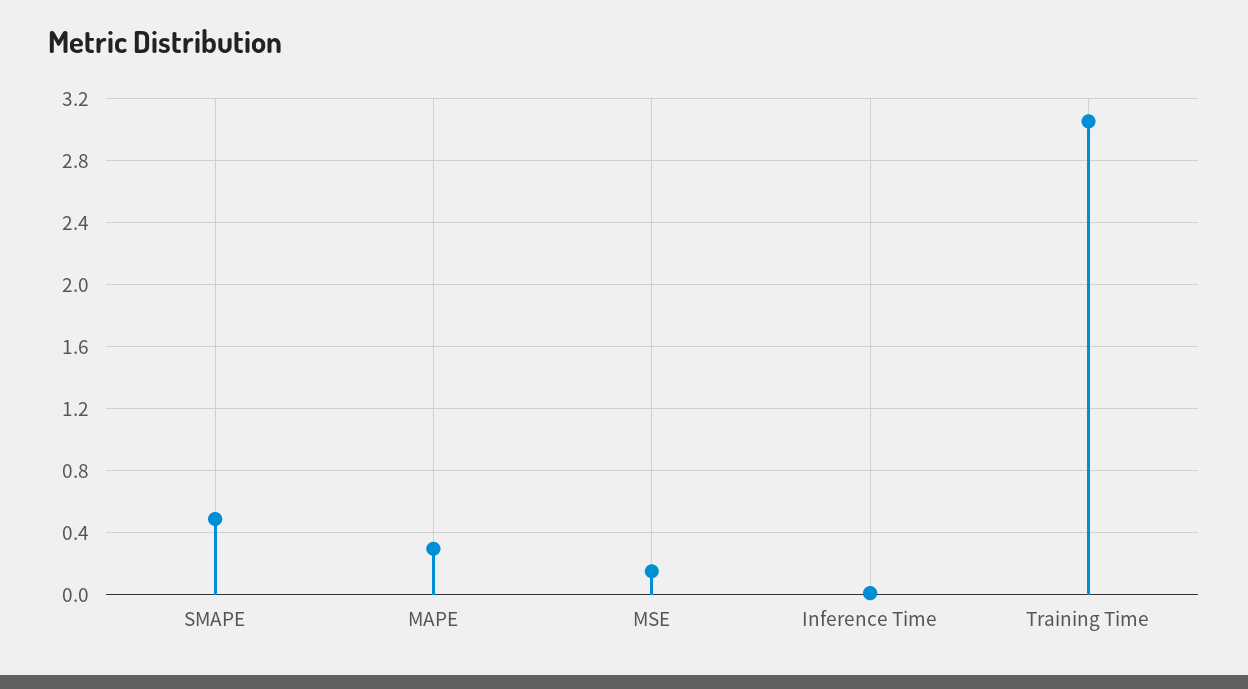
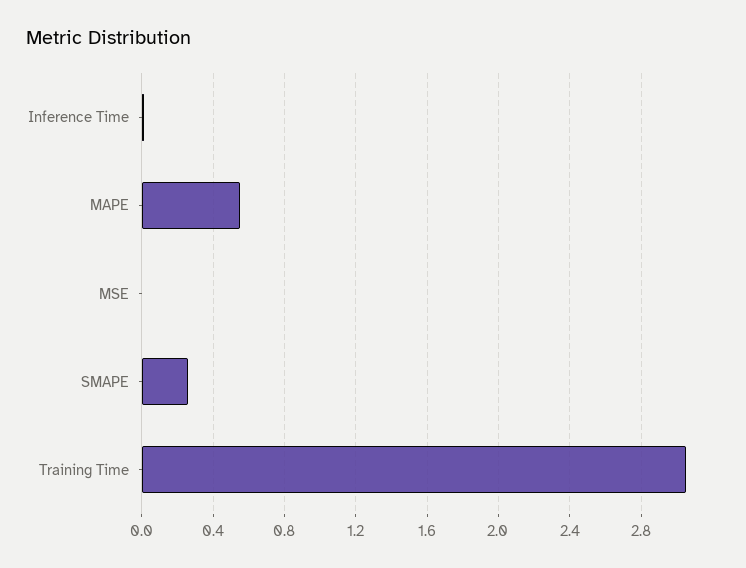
  {
-   "SMAPE": 0.5,
+   "SMAPE": 0.25,
-   "MAPE": 0.3,
+   "MAPE": 0.55,
-   "MSE": 0.15,
+   "MSE": 0,
    "Inference Time": 0,
    "Training Time": 3.05
  }

